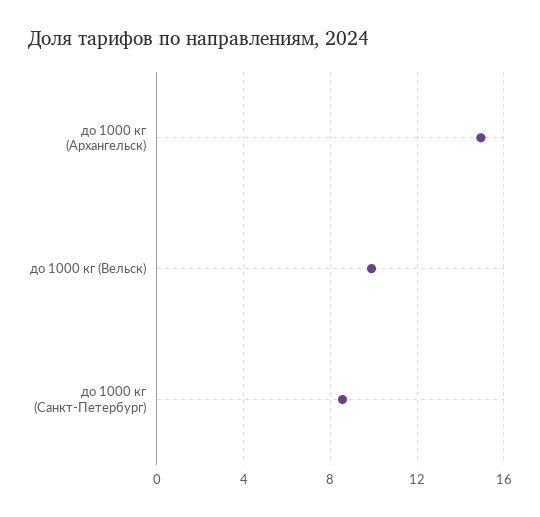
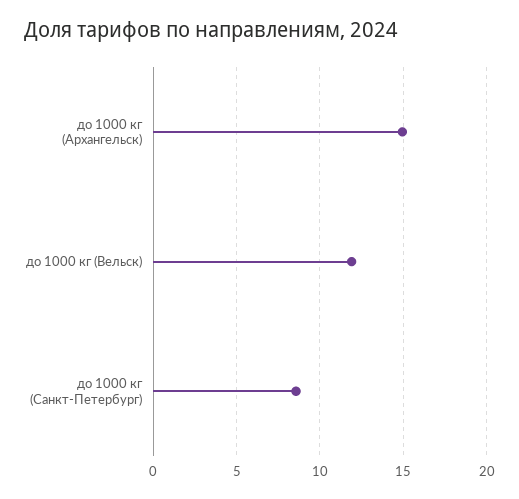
  {
    "до 1000 кг (Архангельск)": 15,
-   "до 1000 кг (Вельск)": 10,
+   "до 1000 кг (Вельск)": 12,
    "до 1000 кг (Санкт-Петербург)": 8.5
  }

